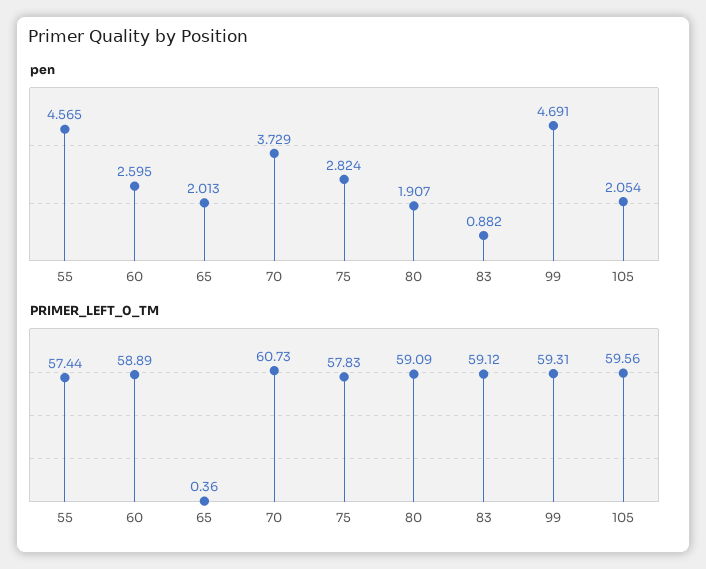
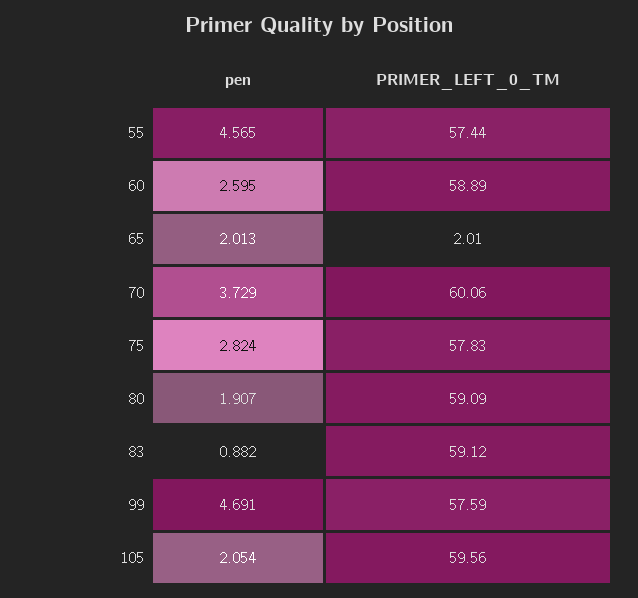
  {
    "pen": {
      "55": 4.565,
      "60": 2.595,
      "65": 2.013,
      "70": 3.729,
      "75": 2.824,
      "80": 1.907,
      "83": 0.882,
      "99": 4.691,
      "105": 2.054
    },
    "PRIMER_LEFT_0_TM": {
      "55": 57.44,
      "60": 58.89,
-     "65": 0.36,
+     "65": 2.01,
-     "70": 60.73,
+     "70": 60.06,
      "75": 57.83,
      "80": 59.09,
      "83": 59.12,
-     "99": 59.31,
+     "99": 57.59,
      "105": 59.56
    }
  }

